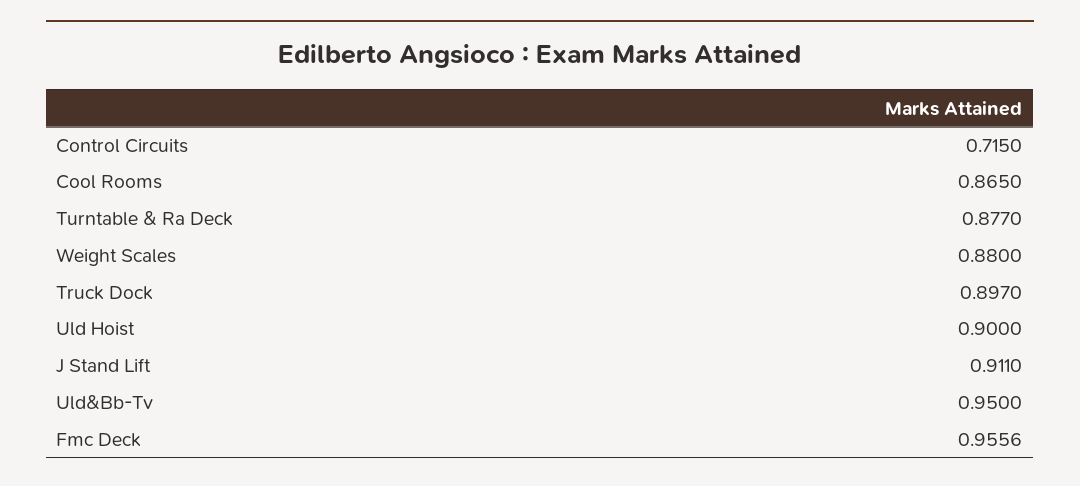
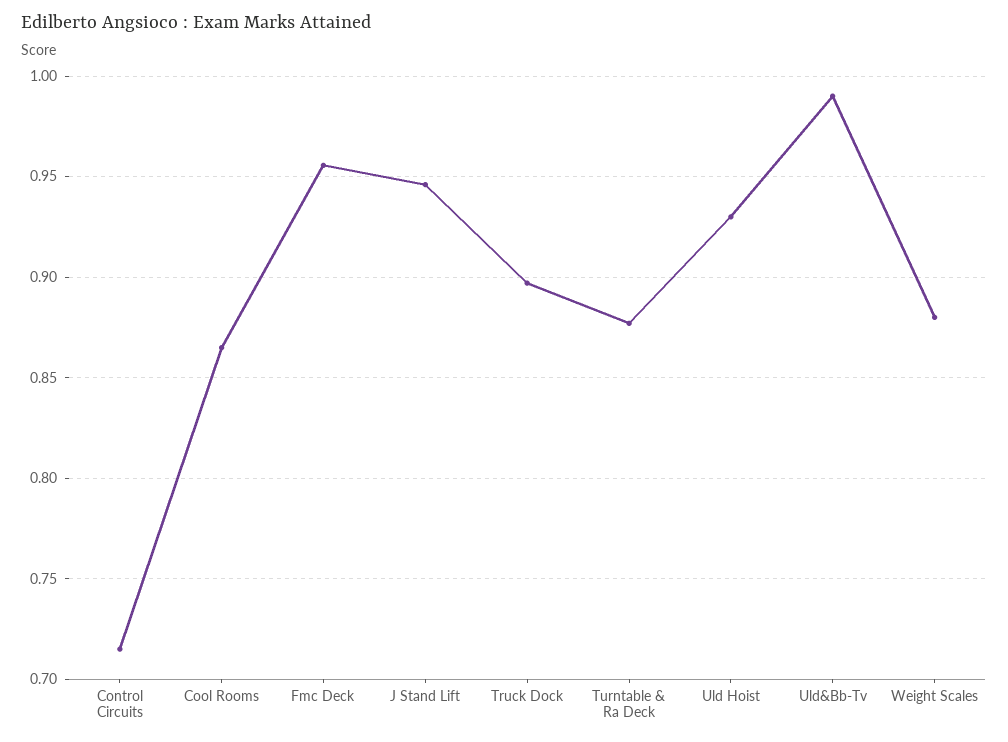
  {
    "Control Circuits": 0.715,
    "Cool Rooms": 0.865,
    "Turntable & Ra Deck": 0.877,
    "Weight Scales": 0.88,
    "Truck Dock": 0.897,
-   "Uld Hoist": 0.9,
+   "Uld Hoist": 0.93,
-   "J Stand Lift": 0.911,
+   "J Stand Lift": 0.945,
-   "Uld&Bb-Tv": 0.95,
+   "Uld&Bb-Tv": 0.99,
    "Fmc Deck": 0.9556
  }

